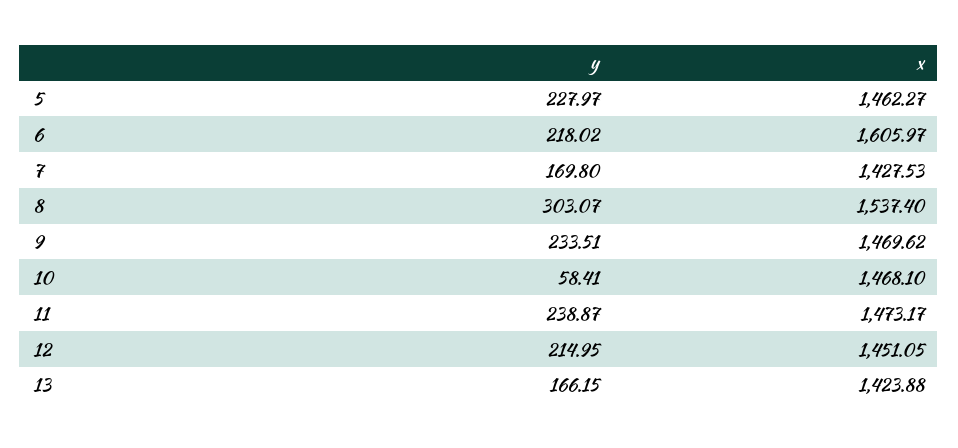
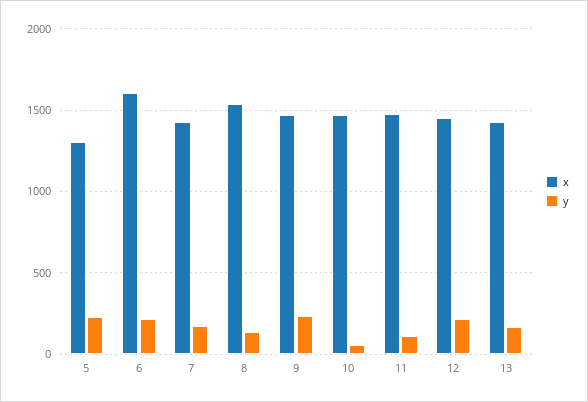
  {
    "y": {
      "5": 227.97,
      "6": 218.02,
      "7": 169.8,
-     "8": 303.07,
+     "8": 150,
      "9": 233.51,
      "10": 58.41,
-     "11": 238.87,
+     "11": 100,
      "12": 214.95,
      "13": 166.15
    },
    "x": {
-     "5": 1462.27,
+     "5": 1300,
      "6": 1605.97,
      "7": 1427.53,
      "8": 1537.4,
      "9": 1469.62,
      "10": 1468.1,
      "11": 1473.17,
      "12": 1451.05,
      "13": 1423.88
    }
  }

